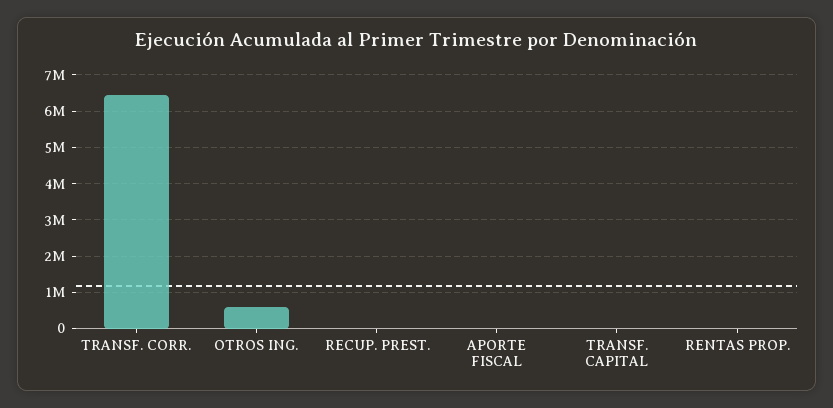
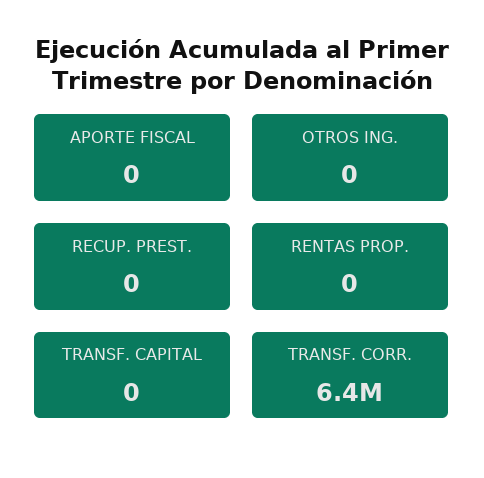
  {
    "TRANSF. CORR.": 6400000,
-   "OTROS ING.": 600000,
+   "OTROS ING.": 0,
    "RECUP. PREST.": 0,
    "APORTE FISCAL": 0,
    "TRANSF. CAPITAL": 0,
    "RENTAS PROP.": 0
  }

